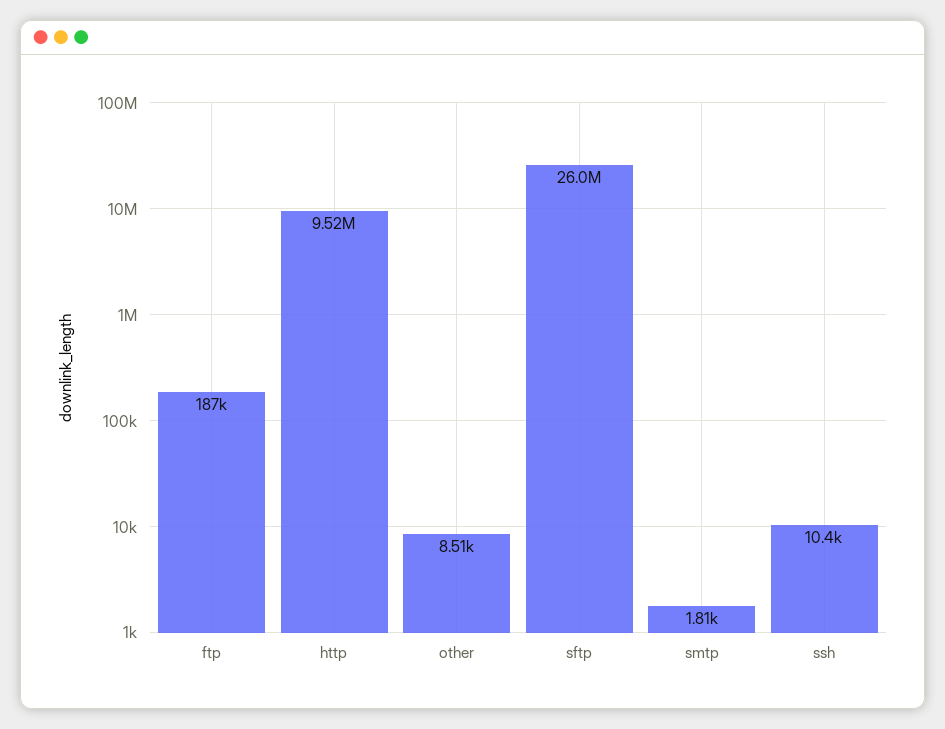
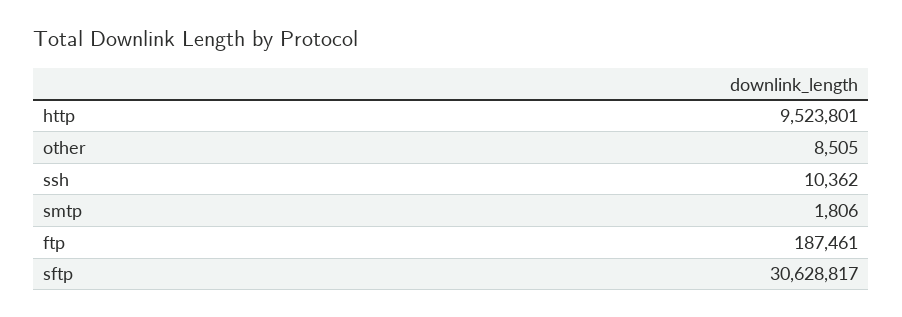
  {
    "ftp": 187461,
    "http": 9523801,
    "other": 8505,
-   "sftp": 26000000,
+   "sftp": 30628817,
    "smtp": 1806,
    "ssh": 10362
  }

